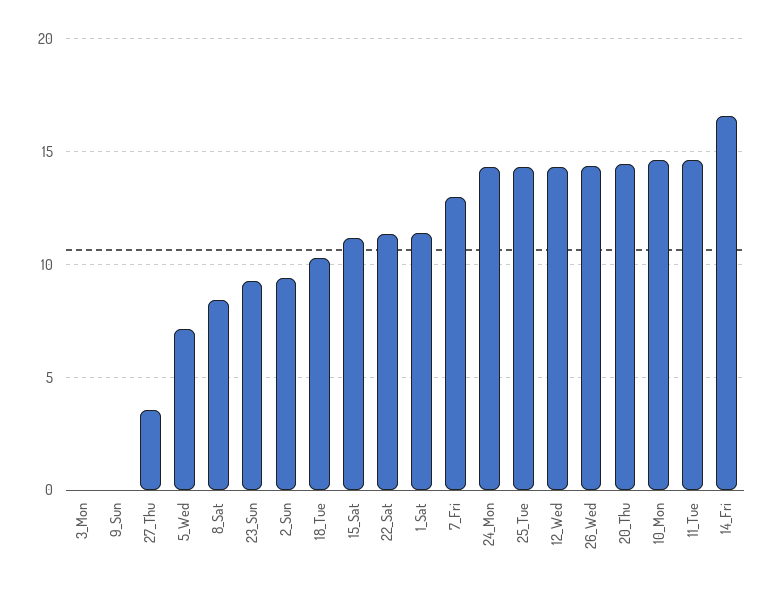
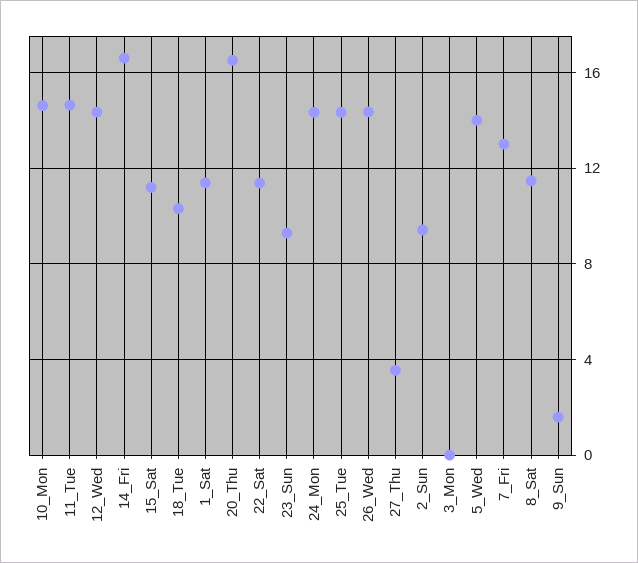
  {
    "3_Mon": 0,
-   "9_Sun": 0,
+   "9_Sun": 1.5,
    "27_Thu": 3.5,
-   "5_Wed": 7,
+   "5_Wed": 14,
-   "8_Sat": 8.5,
+   "8_Sat": 11.5,
    "23_Sun": 9.5,
    "2_Sun": 9.5,
    "18_Tue": 10.5,
    "15_Sat": 11,
    "22_Sat": 11.5,
    "1_Sat": 11.5,
    "7_Fri": 13,
    "24_Mon": 14.5,
    "25_Tue": 14.5,
    "12_Wed": 14.5,
    "26_Wed": 14.5,
-   "20_Thu": 14.5,
+   "20_Thu": 16.5,
    "10_Mon": 14.5,
    "11_Tue": 14.5,
    "14_Fri": 16.5
  }

